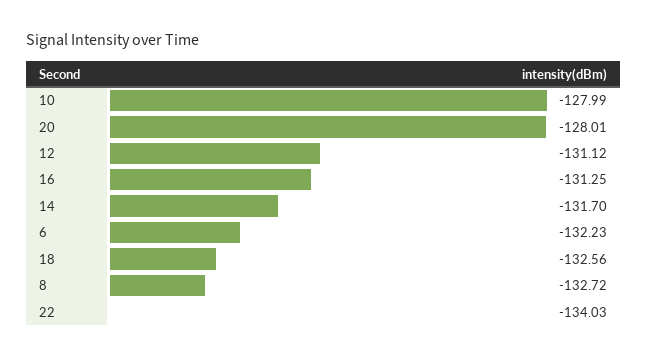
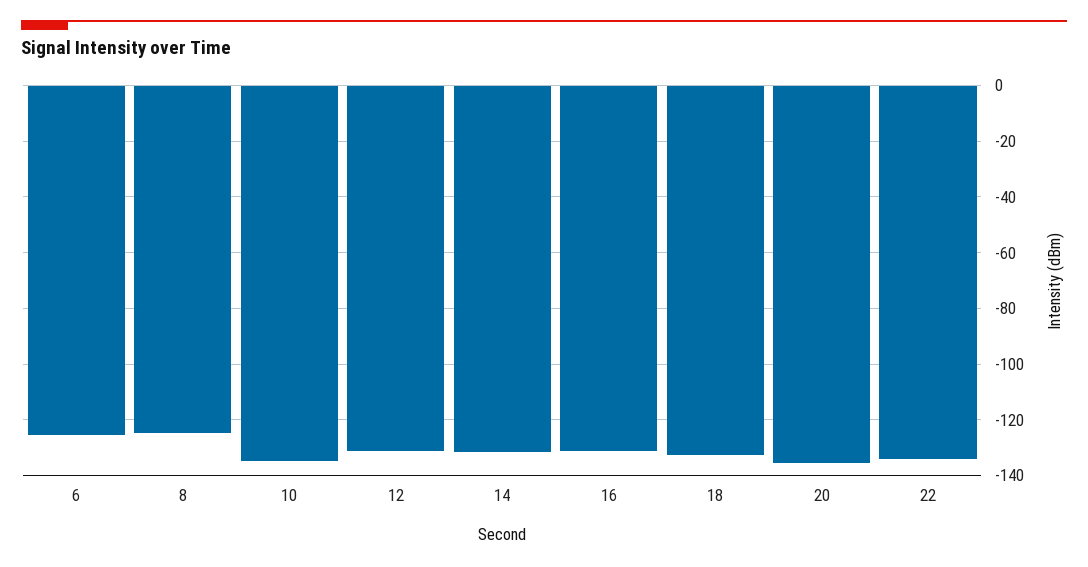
  {
-   "10": -127.99,
+   "10": -135,
-   "20": -128.01,
+   "20": -135,
    "12": -131.12,
    "16": -131.25,
    "14": -131.7,
-   "6": -132.23,
+   "6": -125,
    "18": -132.56,
-   "8": -132.72,
+   "8": -125,
    "22": -134.03
  }

